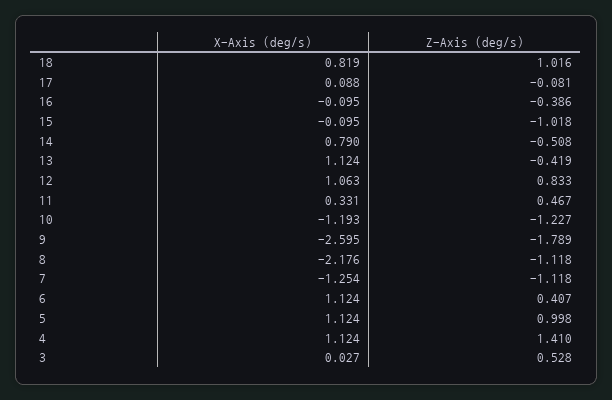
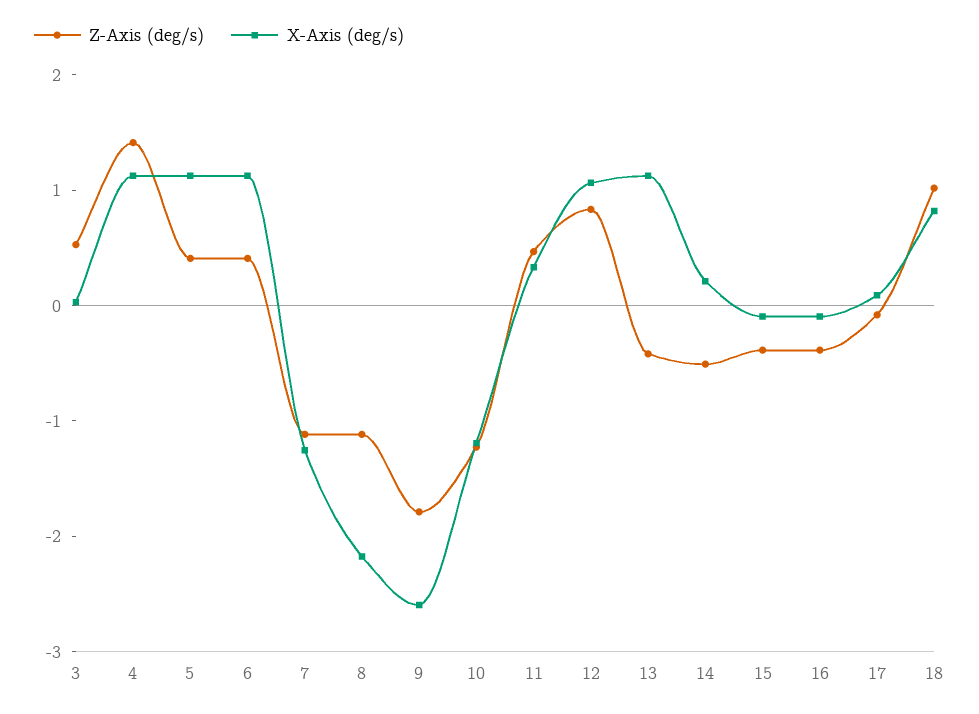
  {
    "X-Axis (deg/s)": {
      "18": 0.819,
      "17": 0.088,
      "16": -0.095,
      "15": -0.095,
-     "14": 0.79,
+     "14": 0.2,
      "13": 1.124,
      "12": 1.063,
      "11": 0.331,
      "10": -1.193,
      "9": -2.595,
      "8": -2.176,
      "7": -1.254,
      "6": 1.124,
      "5": 1.124,
      "4": 1.124,
      "3": 0.027
    },
    "Z-Axis (deg/s)": {
      "18": 1.016,
      "17": -0.081,
      "16": -0.386,
-     "15": -1.018,
+     "15": -0.4,
      "14": -0.508,
      "13": -0.419,
      "12": 0.833,
      "11": 0.467,
      "10": -1.227,
      "9": -1.789,
      "8": -1.118,
      "7": -1.118,
      "6": 0.407,
-     "5": 0.998,
+     "5": 0.4,
      "4": 1.41,
      "3": 0.528
    }
  }

